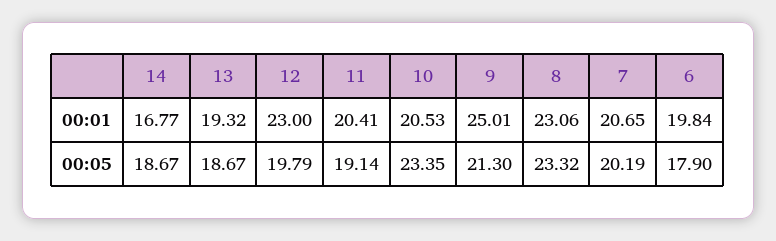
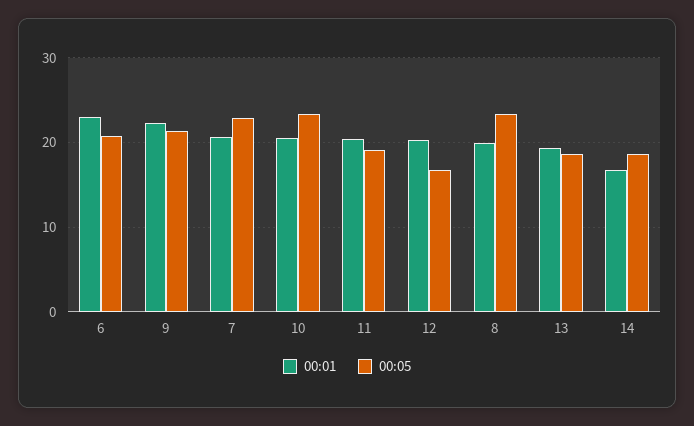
  {
    "00:01": {
      "14": 16.77,
      "13": 19.32,
-     "12": 23,
+     "12": 20,
      "11": 20.41,
      "10": 20.53,
-     "9": 25.01,
+     "9": 22,
-     "8": 23.06,
+     "8": 20,
      "7": 20.65,
-     "6": 19.84
+     "6": 23
    },
    "00:05": {
      "14": 18.67,
      "13": 18.67,
-     "12": 19.79,
+     "12": 17,
      "11": 19.14,
      "10": 23.35,
      "9": 21.3,
      "8": 23.32,
-     "7": 20.19,
+     "7": 23,
-     "6": 17.9
+     "6": 21
    }
  }

